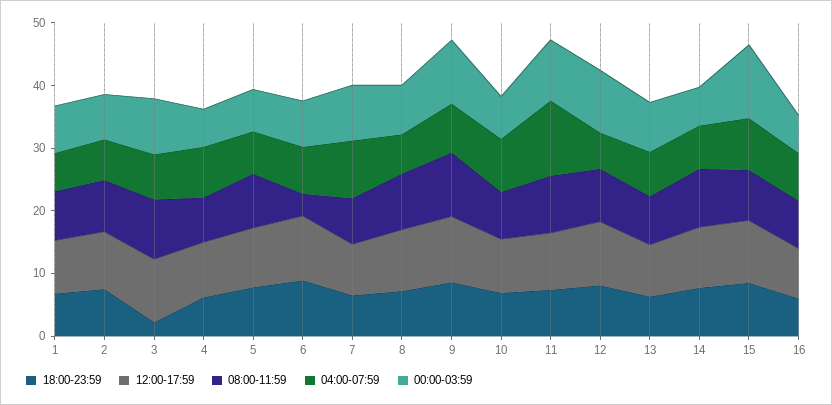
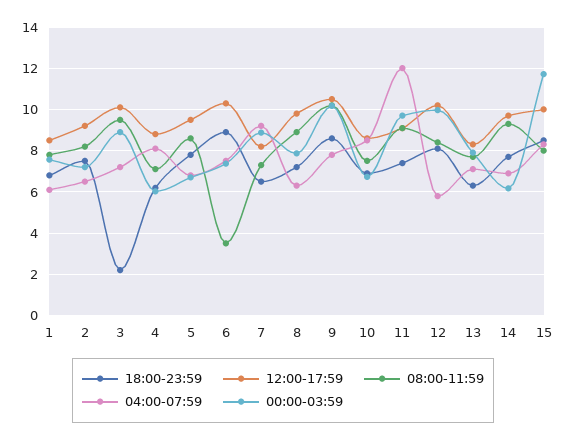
  {
    "18:00-23:59": {
      "1": 7,
      "2": 7.5,
      "3": 2,
      "4": 6,
      "5": 8,
      "6": 9,
      "7": 6.5,
      "8": 7,
      "9": 8.5,
      "10": 7,
      "11": 7.5,
      "12": 8,
      "13": 6.5,
      "14": 7.5,
-     "15": 8.5,
+     "15": 8.5
-     "16": 6
    },
    "12:00-17:59": {
      "1": 8.5,
      "2": 9,
      "3": 10,
      "4": 9,
      "5": 9.5,
      "6": 10.5,
      "7": 8,
      "8": 10,
      "9": 10.5,
      "10": 8.5,
      "11": 9,
      "12": 10,
      "13": 8.5,
      "14": 9.5,
-     "15": 10,
+     "15": 10
-     "16": 8
    },
    "08:00-11:59": {
      "1": 8,
      "2": 8,
      "3": 9.5,
      "4": 7,
      "5": 8.5,
      "6": 3.5,
      "7": 7.5,
      "8": 9,
      "9": 10,
      "10": 7.5,
      "11": 9,
      "12": 8.5,
      "13": 7.5,
      "14": 9.5,
-     "15": 8,
+     "15": 8
-     "16": 8
    },
    "04:00-07:59": {
      "1": 6,
      "2": 6.5,
      "3": 7,
      "4": 8,
      "5": 7,
      "6": 7.5,
      "7": 9,
      "8": 6.5,
      "9": 8,
      "10": 8.5,
      "11": 12,
      "12": 6,
      "13": 7,
      "14": 7,
-     "15": 8.5,
+     "15": 8.5
-     "16": 8
    },
    "00:00-03:59": {
      "1": 7.5,
      "2": 7,
      "3": 9,
      "4": 6,
      "5": 6.5,
      "6": 7.5,
      "7": 9,
      "8": 8,
      "9": 10,
      "10": 6.5,
      "11": 9.5,
      "12": 10,
      "13": 8,
      "14": 6,
-     "15": 11.5,
+     "15": 11.5
-     "16": 6
    }
  }

